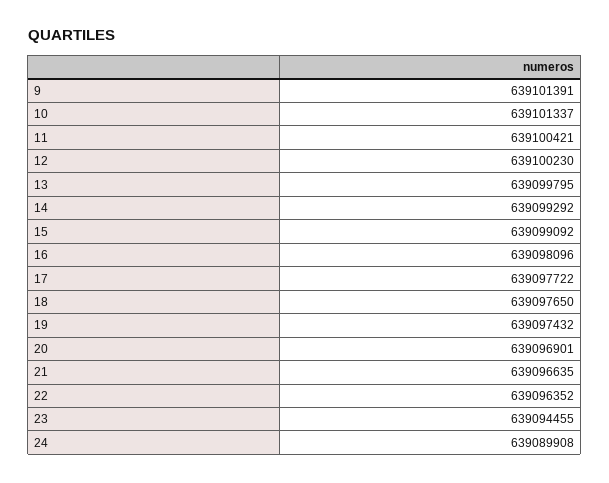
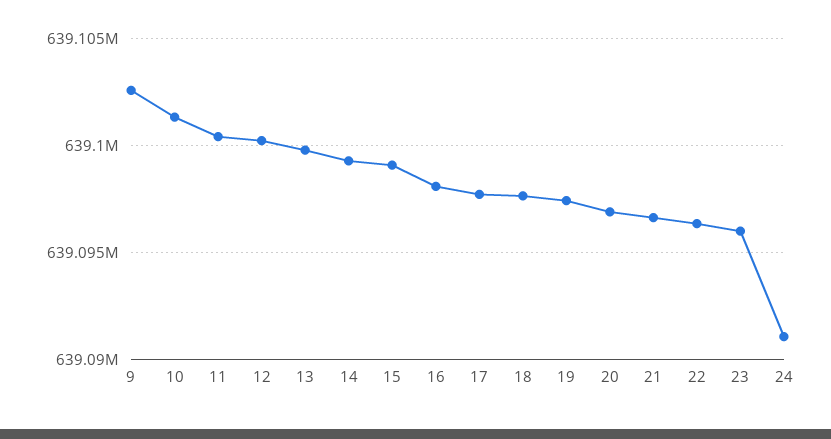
  {
-   "9": 639101391,
+   "9": 639102500,
    "10": 639101337,
    "11": 639100421,
    "12": 639100230,
    "13": 639099795,
    "14": 639099292,
    "15": 639099092,
    "16": 639098096,
    "17": 639097722,
    "18": 639097650,
    "19": 639097432,
    "20": 639096901,
    "21": 639096635,
    "22": 639096352,
-   "23": 639094455,
+   "23": 639096000,
-   "24": 639089908
+   "24": 639091000
  }

